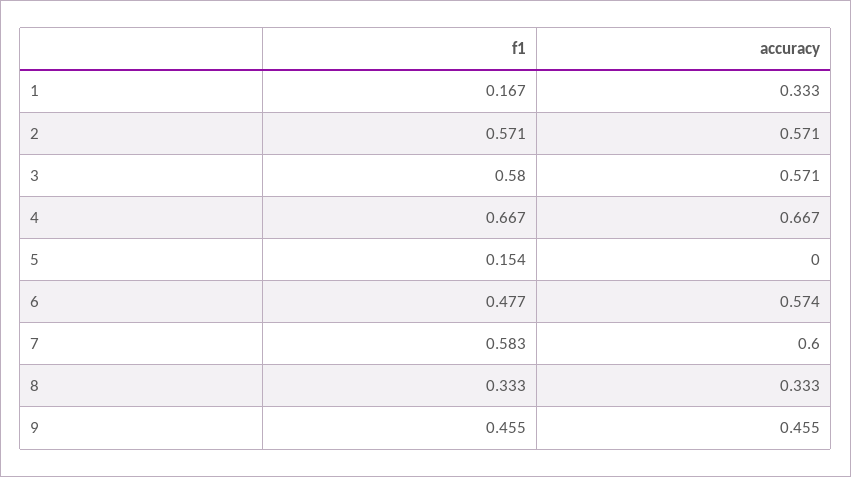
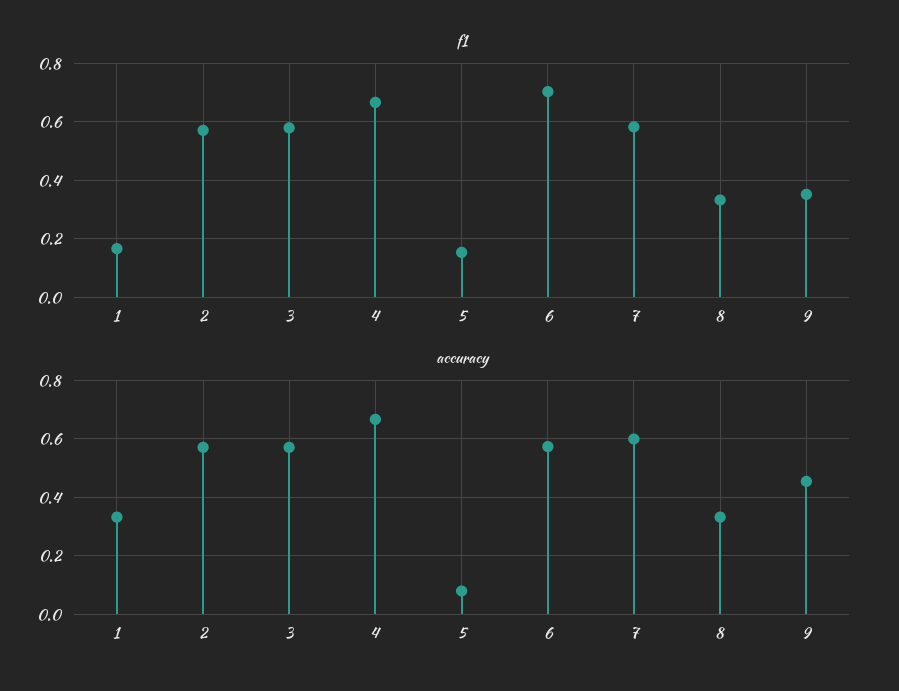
  {
    "f1": {
      "1": 0.167,
      "2": 0.571,
      "3": 0.58,
      "4": 0.667,
      "5": 0.154,
-     "6": 0.477,
+     "6": 0.7,
      "7": 0.583,
      "8": 0.333,
-     "9": 0.455
+     "9": 0.35
    },
    "accuracy": {
      "1": 0.333,
      "2": 0.571,
      "3": 0.571,
      "4": 0.667,
-     "5": 0,
+     "5": 0.075,
      "6": 0.574,
      "7": 0.6,
      "8": 0.333,
      "9": 0.455
    }
  }

